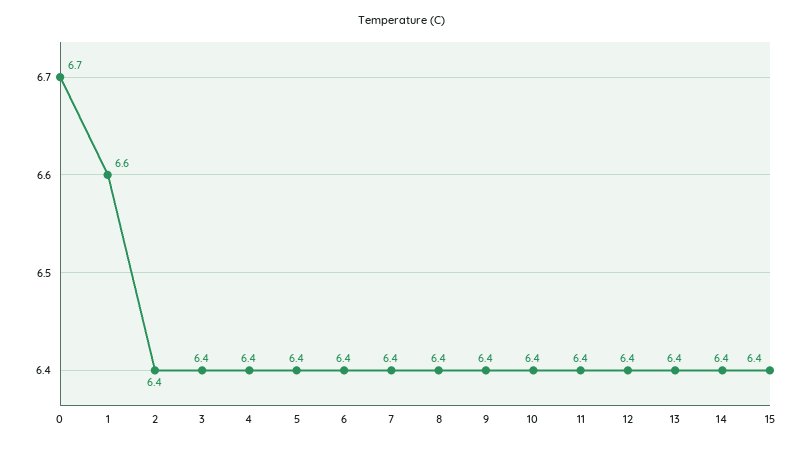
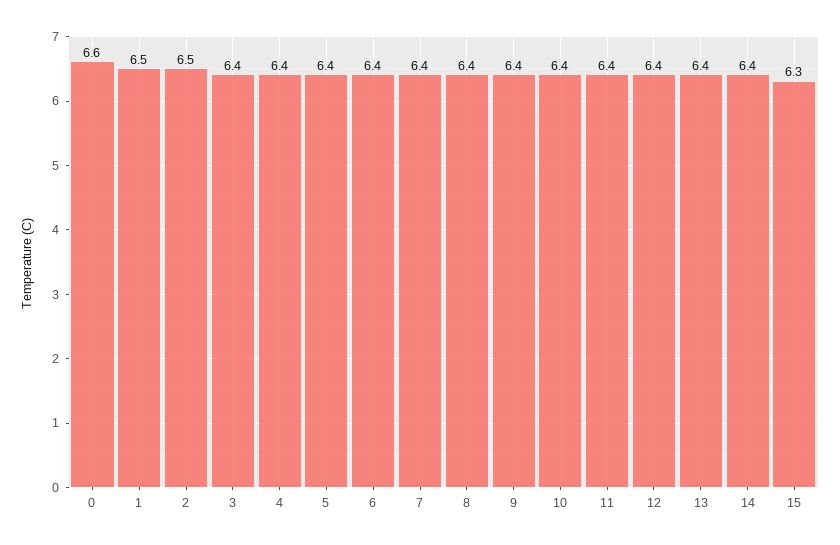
  {
-   "0": 6.7,
+   "0": 6.6,
-   "1": 6.6,
+   "1": 6.5,
-   "2": 6.4,
+   "2": 6.5,
    "3": 6.4,
    "4": 6.4,
    "5": 6.4,
    "6": 6.4,
    "7": 6.4,
    "8": 6.4,
    "9": 6.4,
    "10": 6.4,
    "11": 6.4,
    "12": 6.4,
    "13": 6.4,
    "14": 6.4,
-   "15": 6.4
+   "15": 6.3
  }

